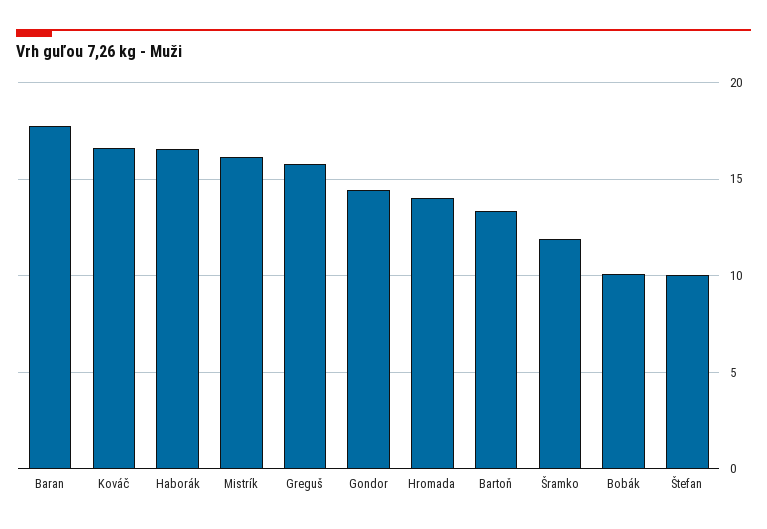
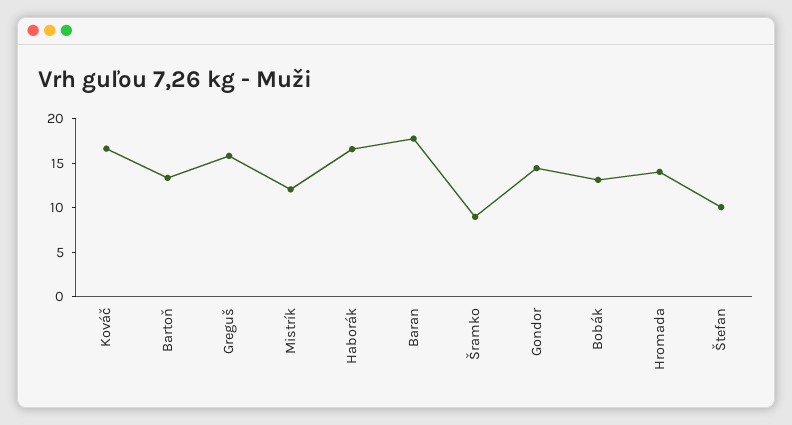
  {
    "Baran": 17.5,
    "Kováč": 16.5,
    "Haborák": 16.5,
-   "Mistrík": 16,
+   "Mistrík": 12,
    "Greguš": 16,
    "Gondor": 14.5,
    "Hromada": 14,
    "Bartoň": 13.5,
-   "Šramko": 12,
+   "Šramko": 9,
-   "Bobák": 10,
+   "Bobák": 13,
    "Štefan": 10
  }

